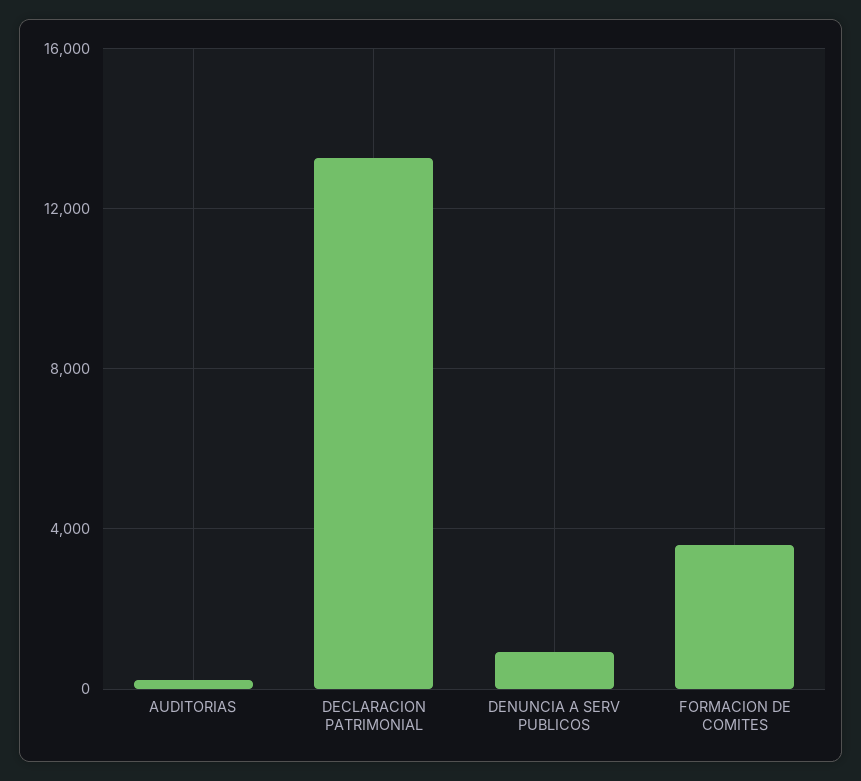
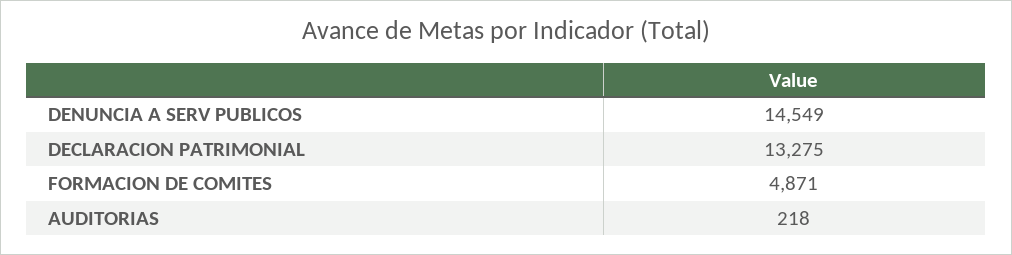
  {
    "AUDITORIAS": 218,
    "DECLARACION PATRIMONIAL": 13275,
-   "DENUNCIA A SERV PUBLICOS": 1000,
+   "DENUNCIA A SERV PUBLICOS": 14549,
-   "FORMACION DE COMITES": 3500
+   "FORMACION DE COMITES": 4871
  }

